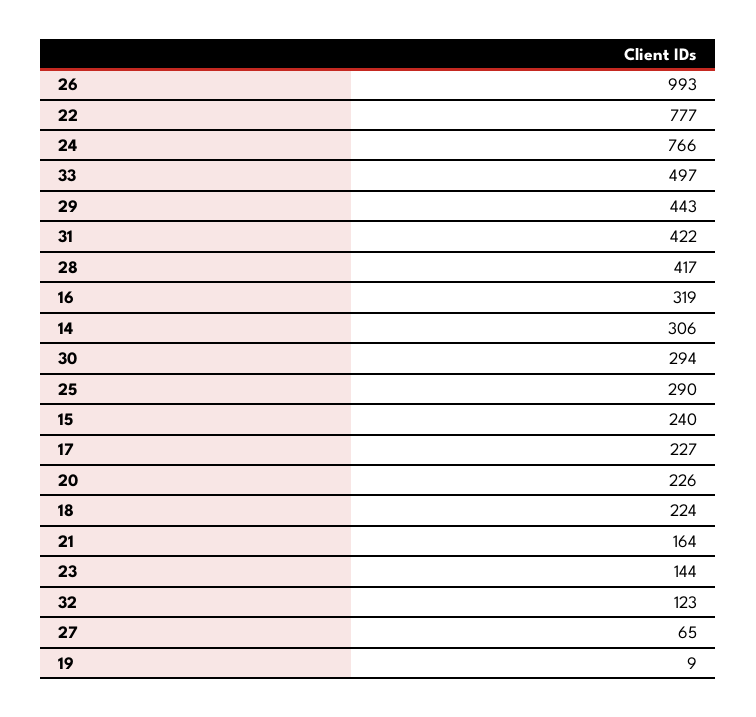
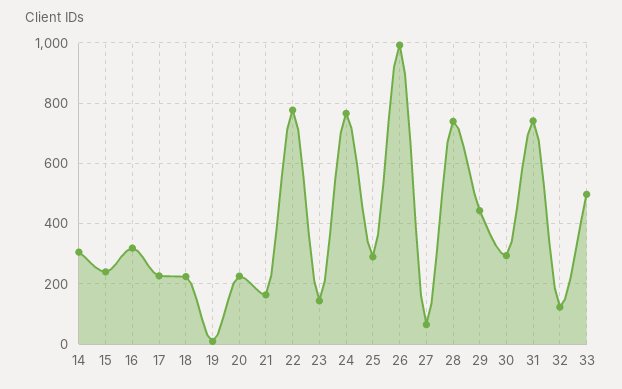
  {
    "26": 993,
    "22": 777,
    "24": 766,
    "33": 497,
    "29": 443,
-   "31": 422,
+   "31": 740,
-   "28": 417,
+   "28": 740,
    "16": 319,
    "14": 306,
    "30": 294,
    "25": 290,
    "15": 240,
    "17": 227,
    "20": 226,
    "18": 224,
    "21": 164,
    "23": 144,
    "32": 123,
    "27": 65,
    "19": 9
  }

